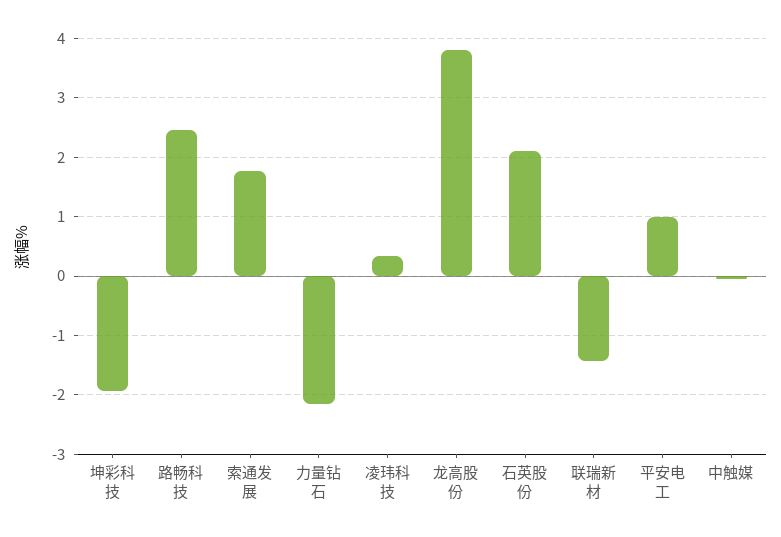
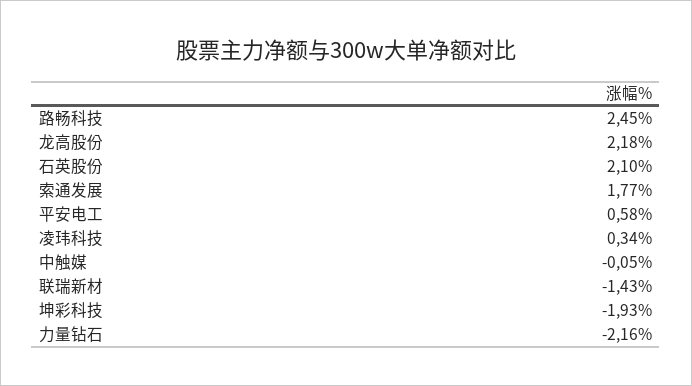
  {
    "坤彩科技": -1.93,
    "路畅科技": 2.45,
    "索通发展": 1.77,
    "力量钻石": -2.16,
    "凌玮科技": 0.34,
-   "龙高股份": 3.8,
+   "龙高股份": 2.18,
    "石英股份": 2.1,
    "联瑞新材": -1.43,
-   "平安电工": 1,
+   "平安电工": 0.58,
    "中触媒": -0.05
  }

